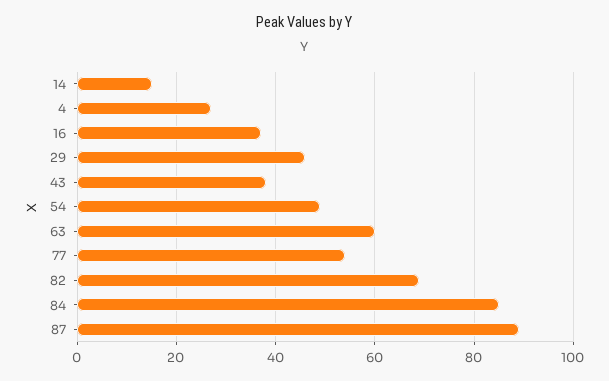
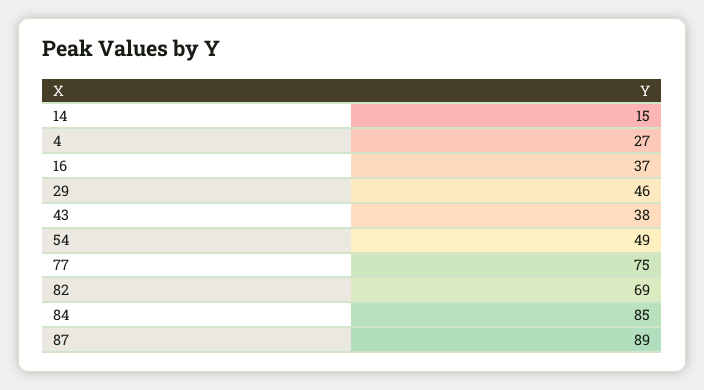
  {
    "14": 15,
    "4": 27,
    "16": 37,
    "29": 46,
    "43": 38,
    "54": 49,
-   "63": 60,
-   "77": 55,
+   "77": 75,
    "82": 69,
    "84": 85,
    "87": 89
  }

